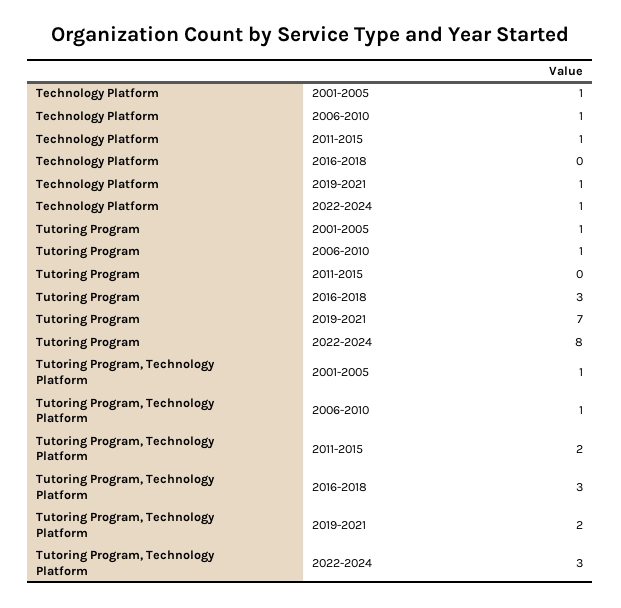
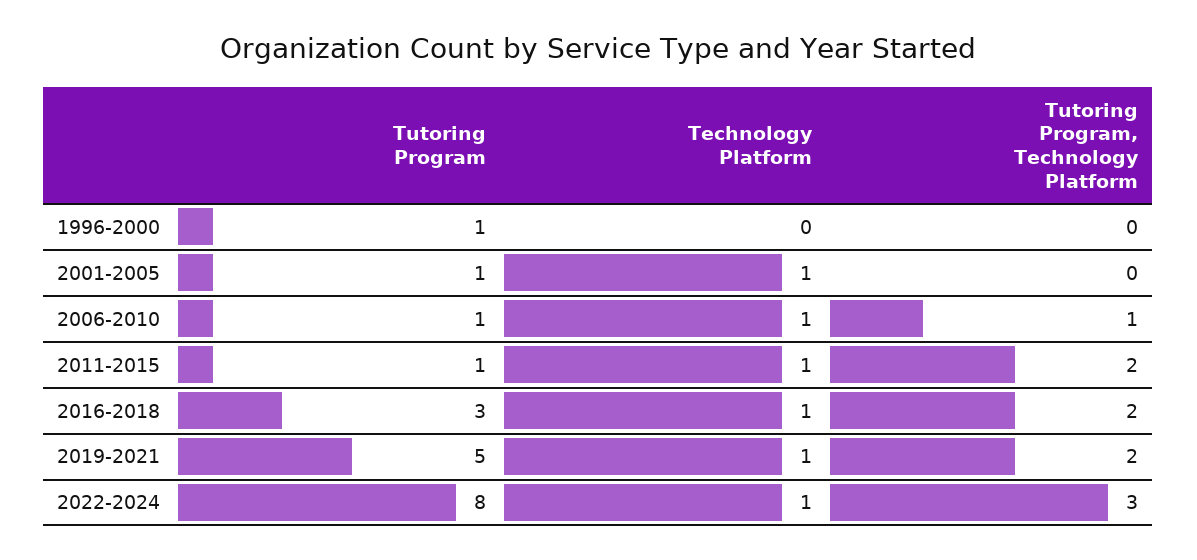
  {
    "Technology Platform": {
      "2001-2005": 1,
      "2006-2010": 1,
      "2011-2015": 1,
-     "2016-2018": 0,
+     "2016-2018": 1,
      "2019-2021": 1,
-     "2022-2024": 1
+     "2022-2024": 1,
+     "1996-2000": 0
    },
    "Tutoring Program": {
      "2001-2005": 1,
      "2006-2010": 1,
-     "2011-2015": 0,
+     "2011-2015": 1,
      "2016-2018": 3,
-     "2019-2021": 7,
+     "2019-2021": 5,
-     "2022-2024": 8
+     "2022-2024": 8,
+     "1996-2000": 1
    },
    "Tutoring Program, Technology Platform": {
-     "2001-2005": 1,
+     "2001-2005": 0,
      "2006-2010": 1,
      "2011-2015": 2,
-     "2016-2018": 3,
+     "2016-2018": 2,
      "2019-2021": 2,
-     "2022-2024": 3
+     "2022-2024": 3,
+     "1996-2000": 0
    }
  }

